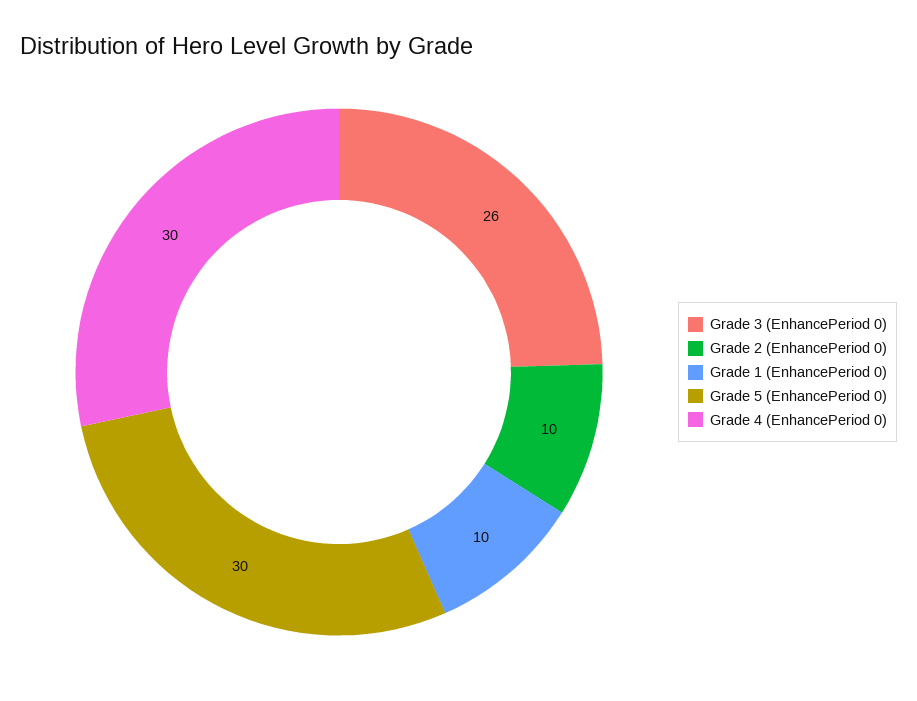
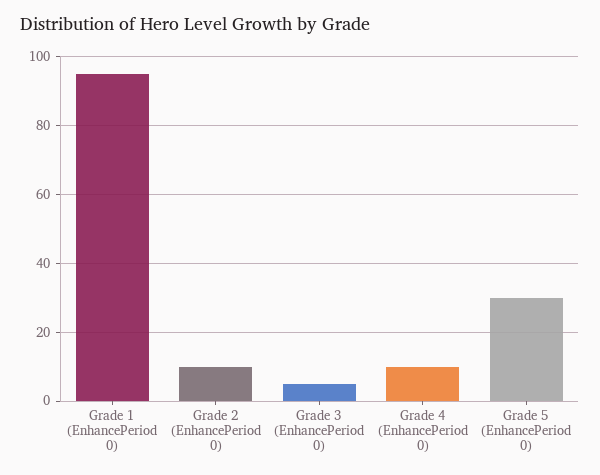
  {
-   "Grade 3 (EnhancePeriod 0)": 26,
+   "Grade 3 (EnhancePeriod 0)": 5,
    "Grade 2 (EnhancePeriod 0)": 10,
-   "Grade 1 (EnhancePeriod 0)": 10,
+   "Grade 1 (EnhancePeriod 0)": 95,
    "Grade 5 (EnhancePeriod 0)": 30,
-   "Grade 4 (EnhancePeriod 0)": 30
+   "Grade 4 (EnhancePeriod 0)": 10
  }

